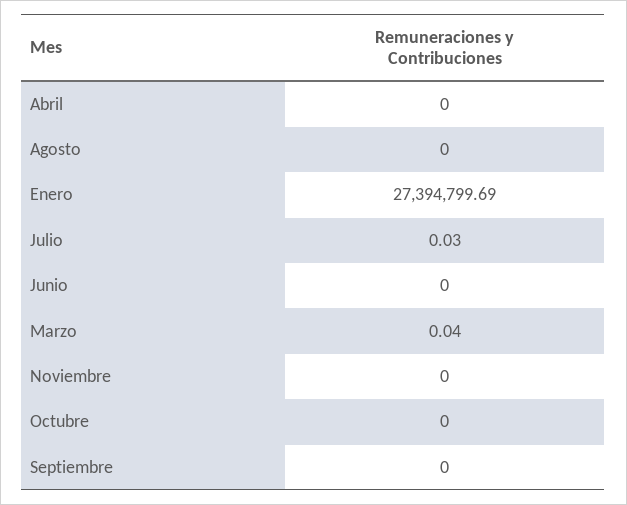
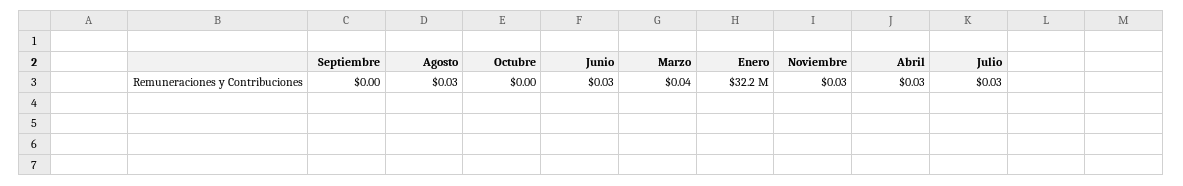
  {
-   "Abril": 0,
+   "Abril": 0.03,
-   "Agosto": 0,
+   "Agosto": 0.03,
-   "Enero": 27394799.69,
+   "Enero": 32200000,
    "Julio": 0.03,
-   "Junio": 0,
+   "Junio": 0.03,
    "Marzo": 0.04,
-   "Noviembre": 0,
+   "Noviembre": 0.03,
    "Octubre": 0,
    "Septiembre": 0
  }

